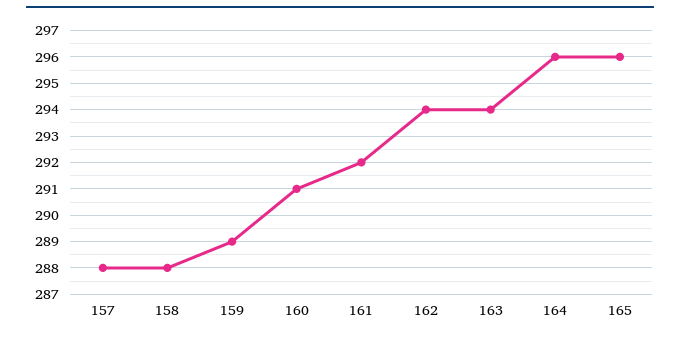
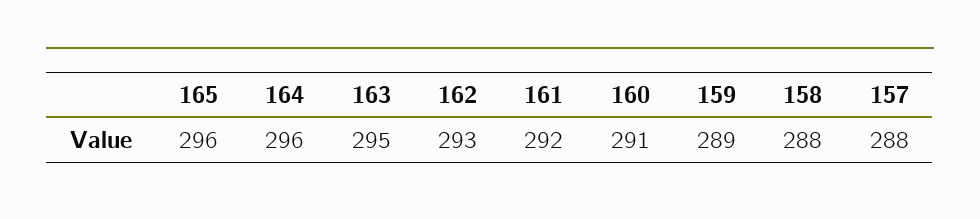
  {
    "157": 288,
    "158": 288,
    "159": 289,
    "160": 291,
    "161": 292,
-   "162": 294,
+   "162": 293,
-   "163": 294,
+   "163": 295,
    "164": 296,
    "165": 296
  }

